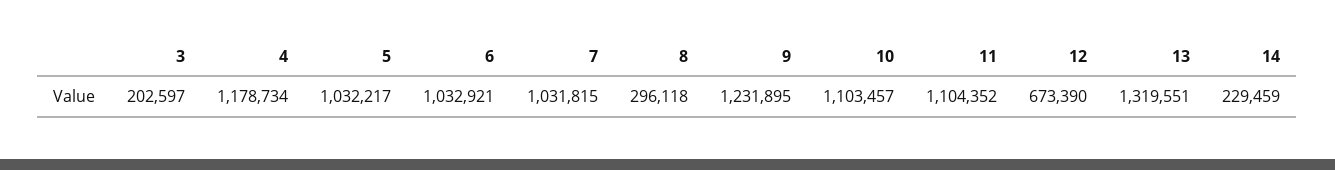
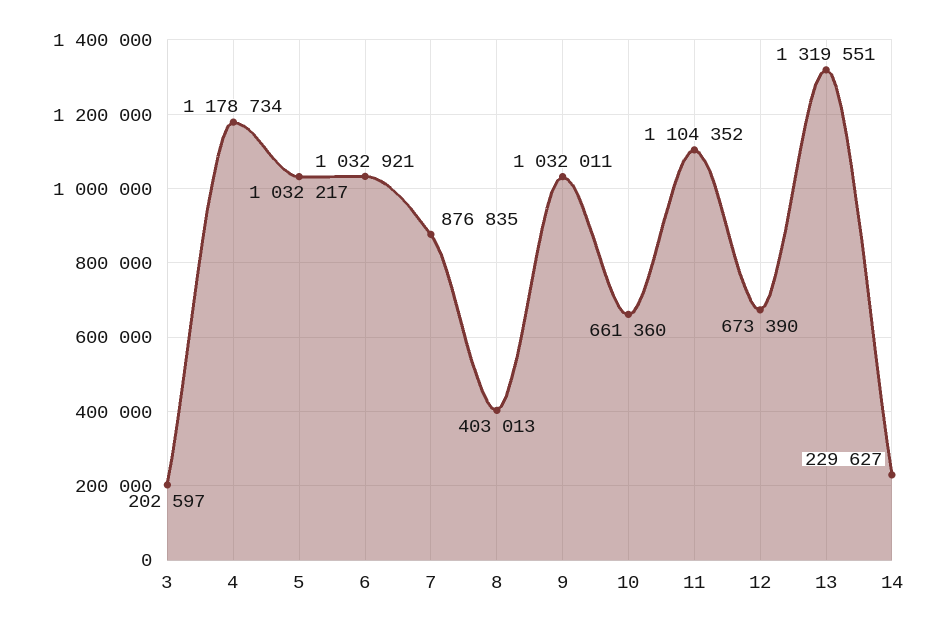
  {
    "3": 202597,
    "4": 1178734,
    "5": 1032217,
    "6": 1032921,
-   "7": 1031815,
+   "7": 876835,
-   "8": 296118,
+   "8": 403013,
-   "9": 1231895,
+   "9": 1032011,
-   "10": 1103457,
+   "10": 661360,
    "11": 1104352,
    "12": 673390,
    "13": 1319551,
-   "14": 229459
+   "14": 229627
  }

